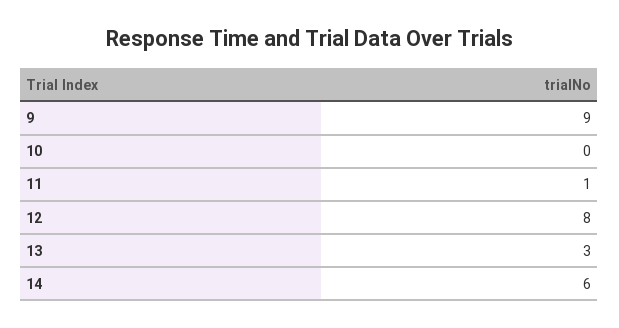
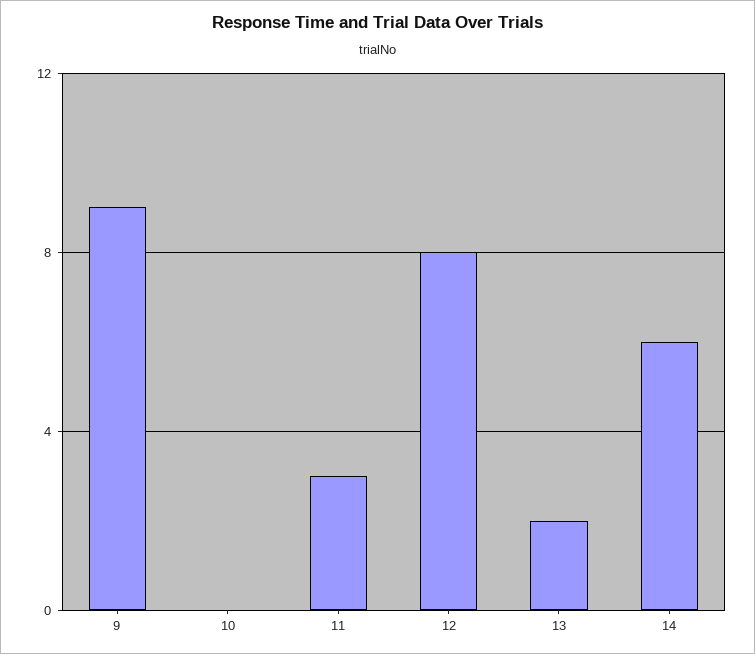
  {
    "9": 9,
    "10": 0,
-   "11": 1,
+   "11": 3,
    "12": 8,
-   "13": 3,
+   "13": 2,
    "14": 6
  }

